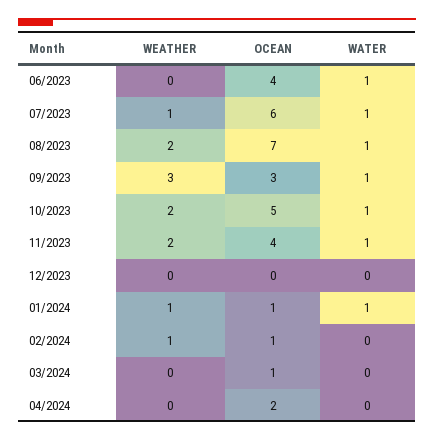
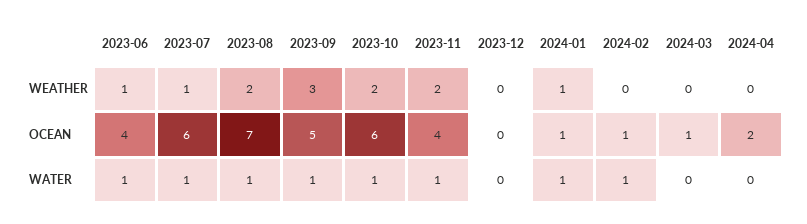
  {
    "WEATHER": {
-     "06/2023": 0,
+     "06/2023": 1,
      "07/2023": 1,
      "08/2023": 2,
      "09/2023": 3,
      "10/2023": 2,
      "11/2023": 2,
      "12/2023": 0,
      "01/2024": 1,
-     "02/2024": 1,
+     "02/2024": 0,
      "03/2024": 0,
      "04/2024": 0
    },
    "OCEAN": {
      "06/2023": 4,
      "07/2023": 6,
      "08/2023": 7,
-     "09/2023": 3,
+     "09/2023": 5,
-     "10/2023": 5,
+     "10/2023": 6,
      "11/2023": 4,
      "12/2023": 0,
      "01/2024": 1,
      "02/2024": 1,
      "03/2024": 1,
      "04/2024": 2
    },
    "WATER": {
      "06/2023": 1,
      "07/2023": 1,
      "08/2023": 1,
      "09/2023": 1,
      "10/2023": 1,
      "11/2023": 1,
      "12/2023": 0,
      "01/2024": 1,
-     "02/2024": 0,
+     "02/2024": 1,
      "03/2024": 0,
      "04/2024": 0
    }
  }

